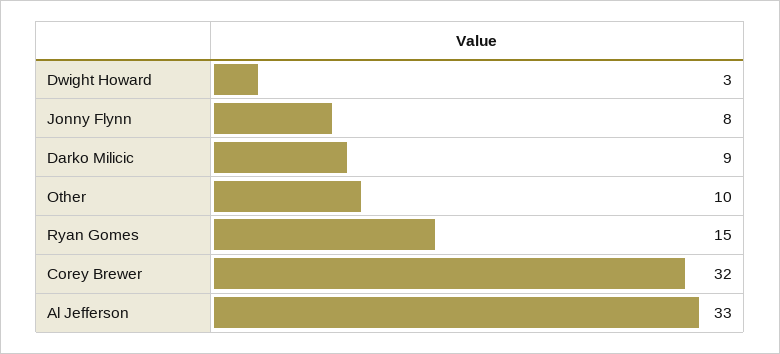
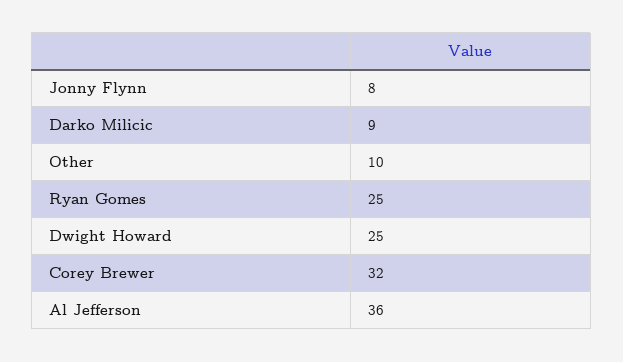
  {
-   "Dwight Howard": 3,
+   "Dwight Howard": 25,
    "Jonny Flynn": 8,
    "Darko Milicic": 9,
    "Other": 10,
-   "Ryan Gomes": 15,
+   "Ryan Gomes": 25,
    "Corey Brewer": 32,
-   "Al Jefferson": 33
+   "Al Jefferson": 36
  }

